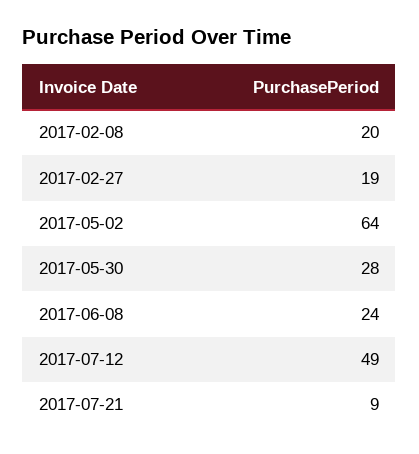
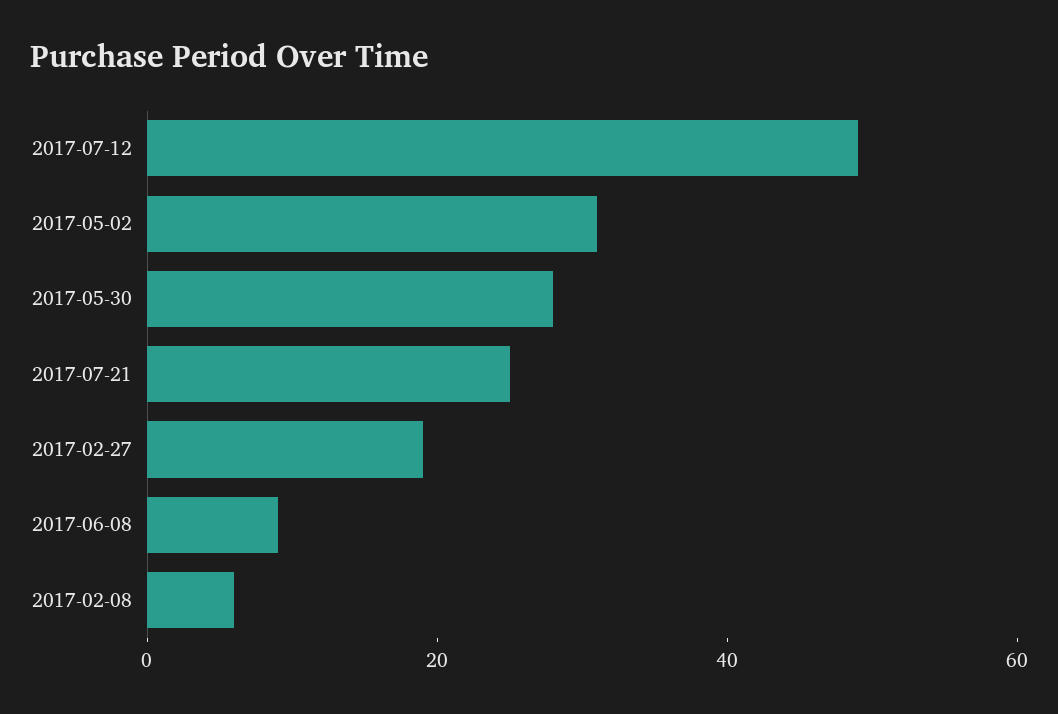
  {
-   "2017-02-08": 20,
+   "2017-02-08": 5,
    "2017-02-27": 19,
-   "2017-05-02": 64,
+   "2017-05-02": 30,
    "2017-05-30": 28,
-   "2017-06-08": 24,
+   "2017-06-08": 10,
    "2017-07-12": 49,
-   "2017-07-21": 9
+   "2017-07-21": 25
  }

